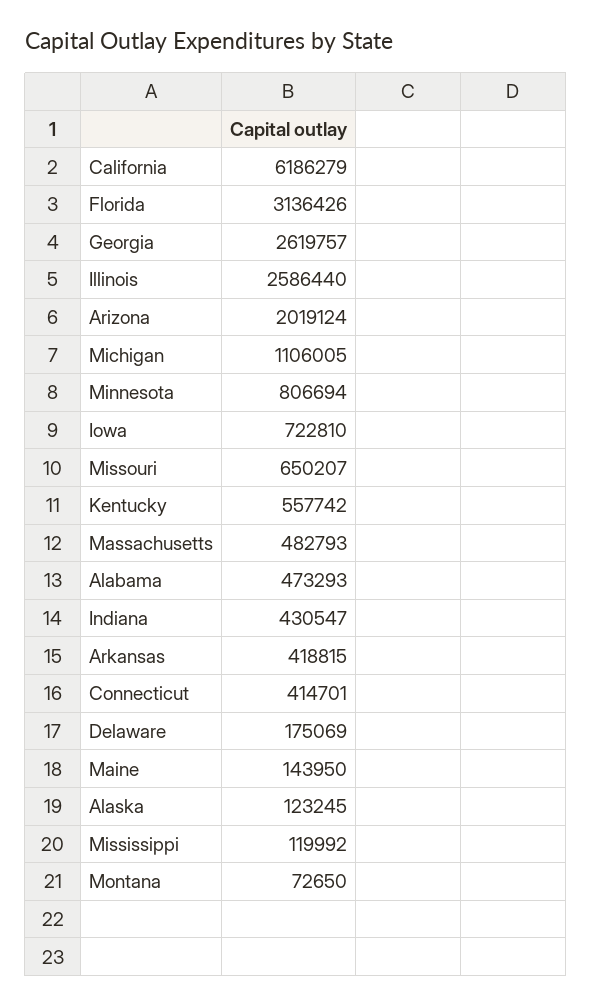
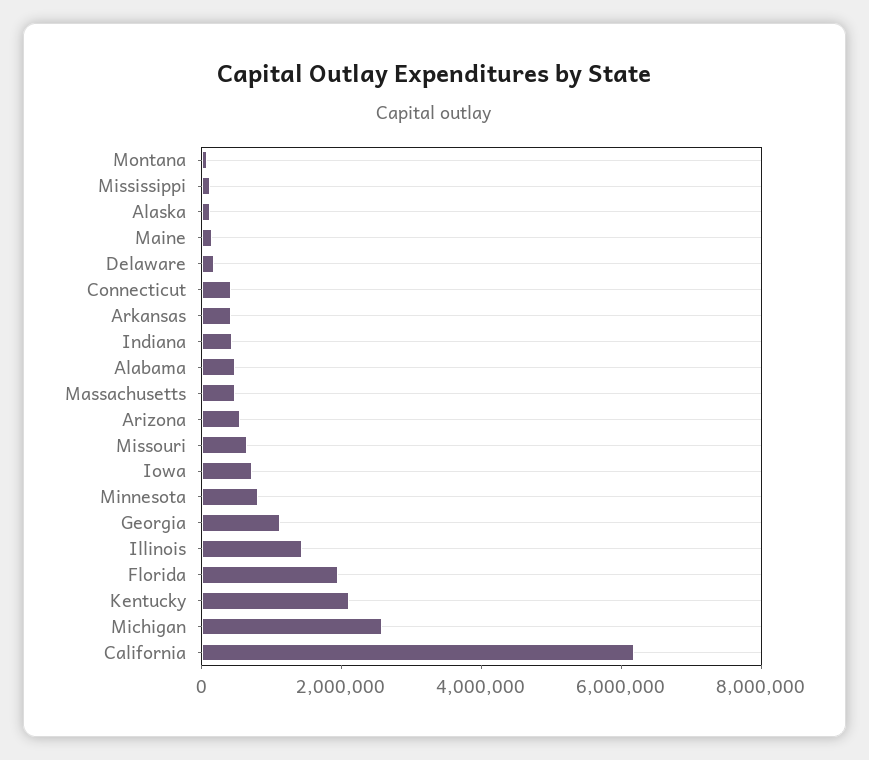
  {
    "California": 6186279,
-   "Florida": 3136426,
+   "Florida": 2000000,
-   "Georgia": 2619757,
+   "Georgia": 1000000,
-   "Illinois": 2586440,
+   "Illinois": 1500000,
-   "Arizona": 2019124,
+   "Arizona": 500000,
-   "Michigan": 1106005,
+   "Michigan": 2500000,
    "Minnesota": 806694,
    "Iowa": 722810,
    "Missouri": 650207,
-   "Kentucky": 557742,
+   "Kentucky": 2000000,
    "Massachusetts": 482793,
    "Alabama": 473293,
    "Indiana": 430547,
    "Arkansas": 418815,
    "Connecticut": 414701,
    "Delaware": 175069,
    "Maine": 143950,
    "Alaska": 123245,
    "Mississippi": 119992,
    "Montana": 72650
  }

